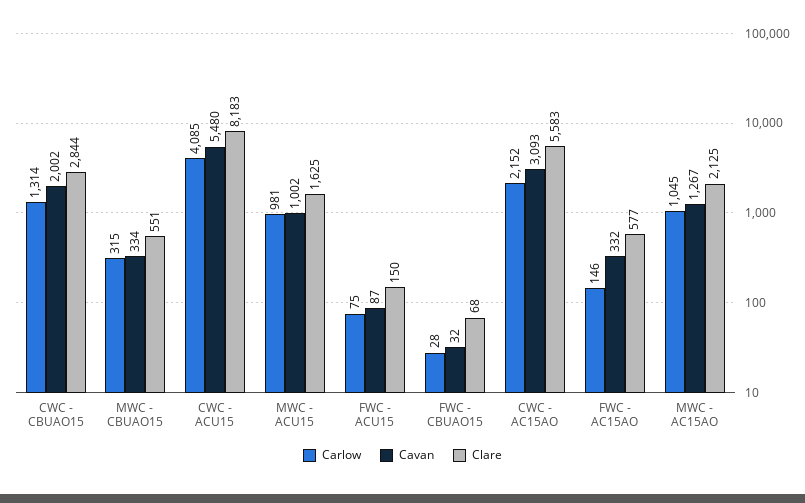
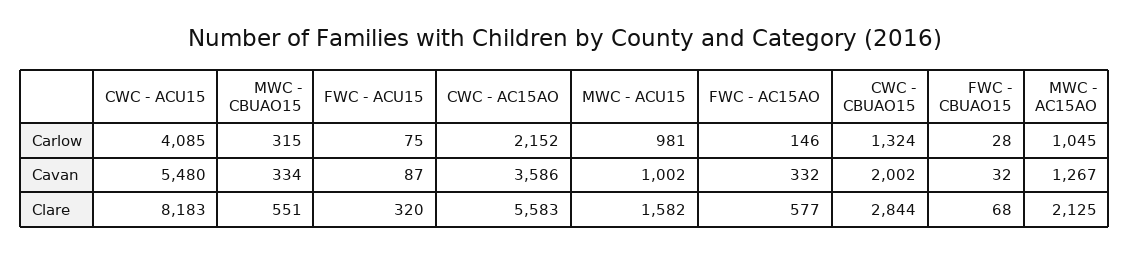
  {
    "Carlow": {
-     "CWC - CBUAO15": 1314,
+     "CWC - CBUAO15": 1324,
      "MWC - CBUAO15": 315,
      "CWC - ACU15": 4085,
      "MWC - ACU15": 981,
      "FWC - ACU15": 75,
      "FWC - CBUAO15": 28,
      "CWC - AC15AO": 2152,
      "FWC - AC15AO": 146,
      "MWC - AC15AO": 1045
    },
    "Cavan": {
      "CWC - CBUAO15": 2002,
      "MWC - CBUAO15": 334,
      "CWC - ACU15": 5480,
      "MWC - ACU15": 1002,
      "FWC - ACU15": 87,
      "FWC - CBUAO15": 32,
-     "CWC - AC15AO": 3093,
+     "CWC - AC15AO": 3586,
      "FWC - AC15AO": 332,
      "MWC - AC15AO": 1267
    },
    "Clare": {
      "CWC - CBUAO15": 2844,
      "MWC - CBUAO15": 551,
      "CWC - ACU15": 8183,
-     "MWC - ACU15": 1625,
+     "MWC - ACU15": 1582,
-     "FWC - ACU15": 150,
+     "FWC - ACU15": 320,
      "FWC - CBUAO15": 68,
      "CWC - AC15AO": 5583,
      "FWC - AC15AO": 577,
      "MWC - AC15AO": 2125
    }
  }

